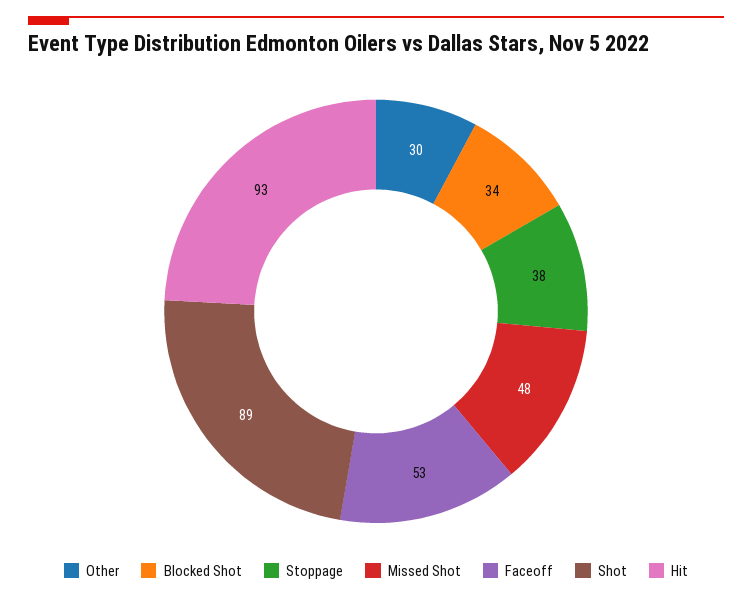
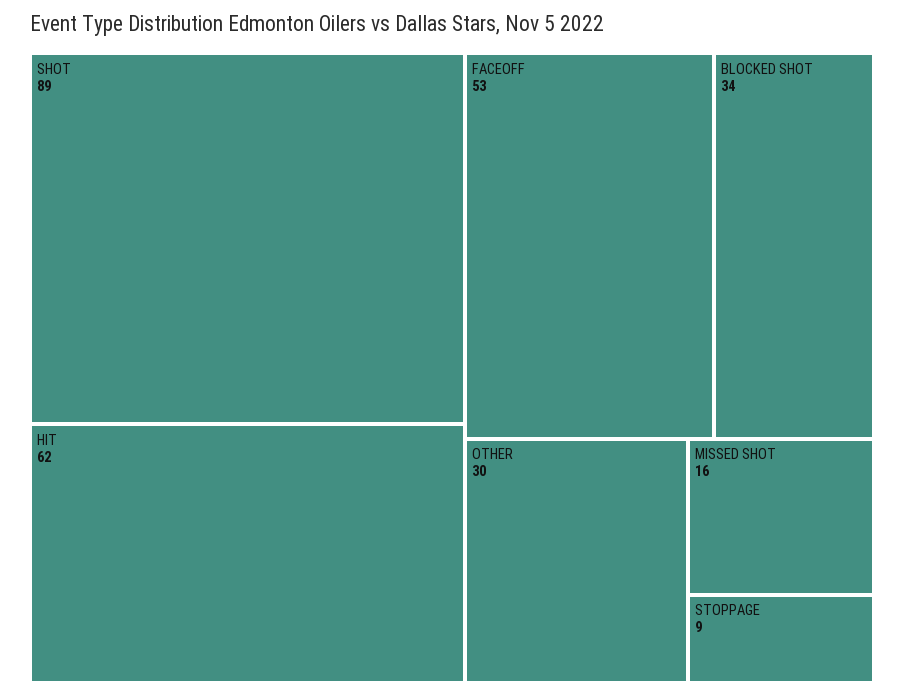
  {
    "Other": 30,
    "Blocked Shot": 34,
-   "Stoppage": 38,
+   "Stoppage": 9,
-   "Missed Shot": 48,
+   "Missed Shot": 16,
    "Faceoff": 53,
    "Shot": 89,
-   "Hit": 93
+   "Hit": 62
  }

